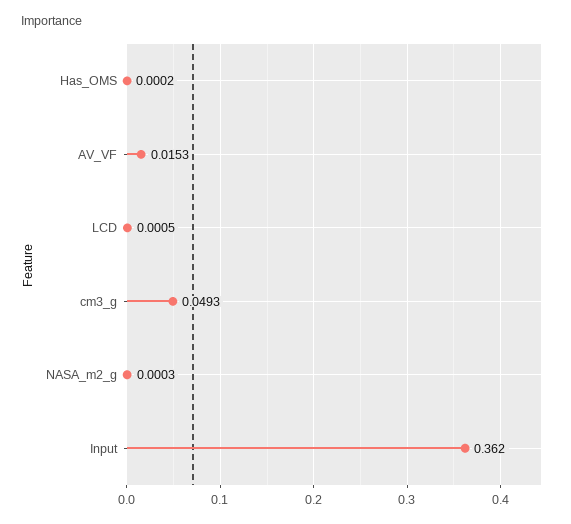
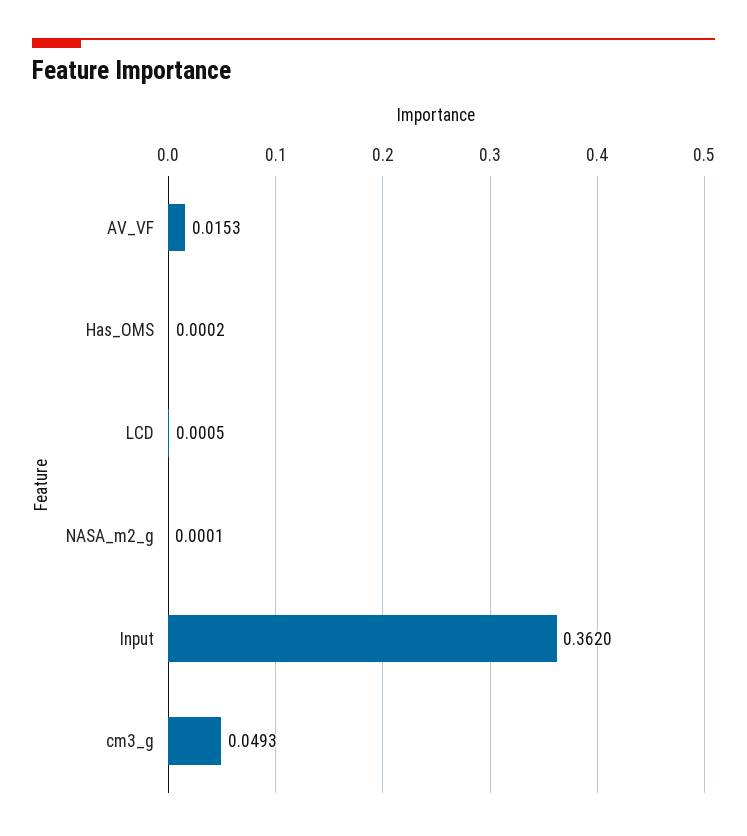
  {
    "Has_OMS": 0.0002,
    "AV_VF": 0.0153,
    "LCD": 0.0005,
    "cm3_g": 0.0493,
-   "NASA_m2_g": 0.0003,
+   "NASA_m2_g": 0.0001,
    "Input": 0.362
  }

